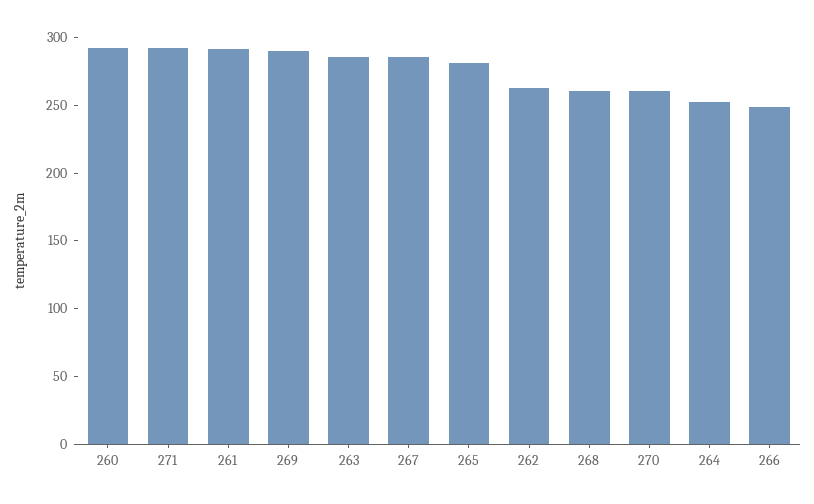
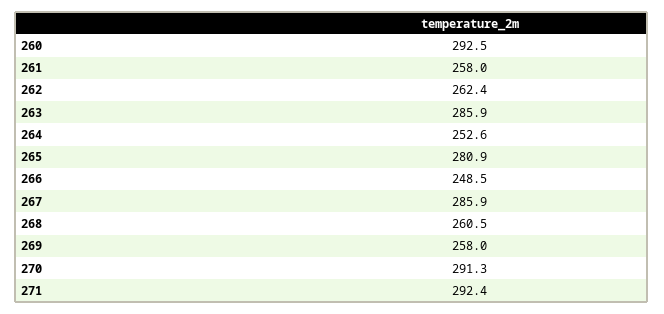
  {
    "260": 292.5,
    "271": 292.4,
-   "261": 290,
+   "261": 258,
-   "269": 290,
+   "269": 258,
    "263": 285.9,
    "267": 285.9,
    "265": 280.9,
    "262": 262.4,
    "268": 260.5,
-   "270": 260,
+   "270": 291.3,
    "264": 252.6,
    "266": 248.5
  }

